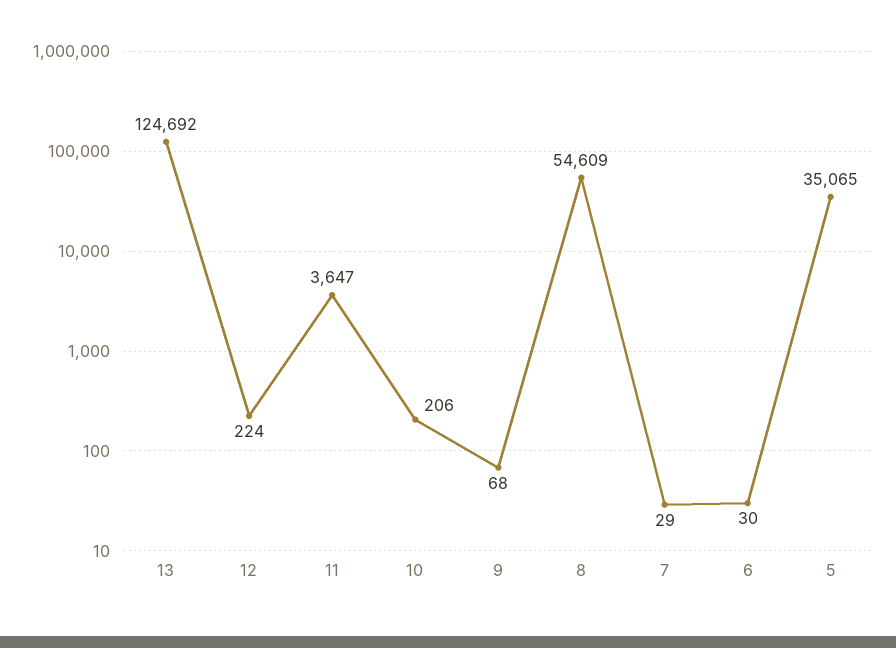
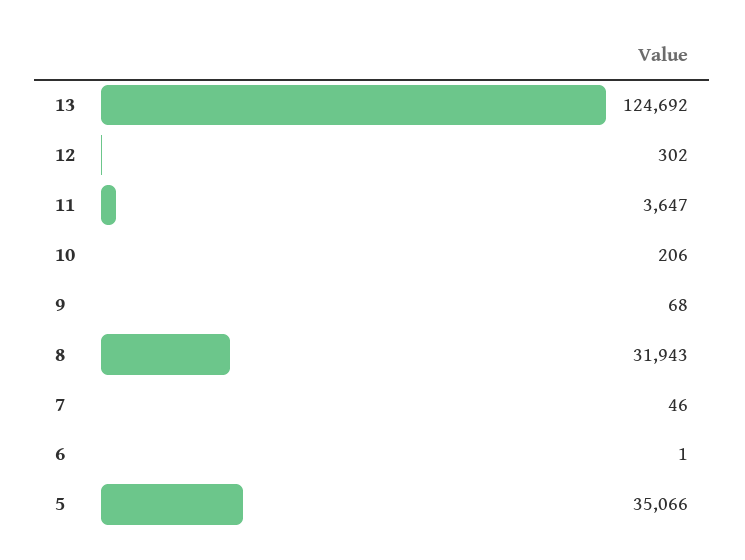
  {
    "13": 124692,
-   "12": 224,
+   "12": 302,
    "11": 3647,
    "10": 206,
    "9": 68,
-   "8": 54609,
+   "8": 31943,
-   "7": 29,
+   "7": 46,
-   "6": 30,
+   "6": 1,
-   "5": 35065
+   "5": 35066
  }

